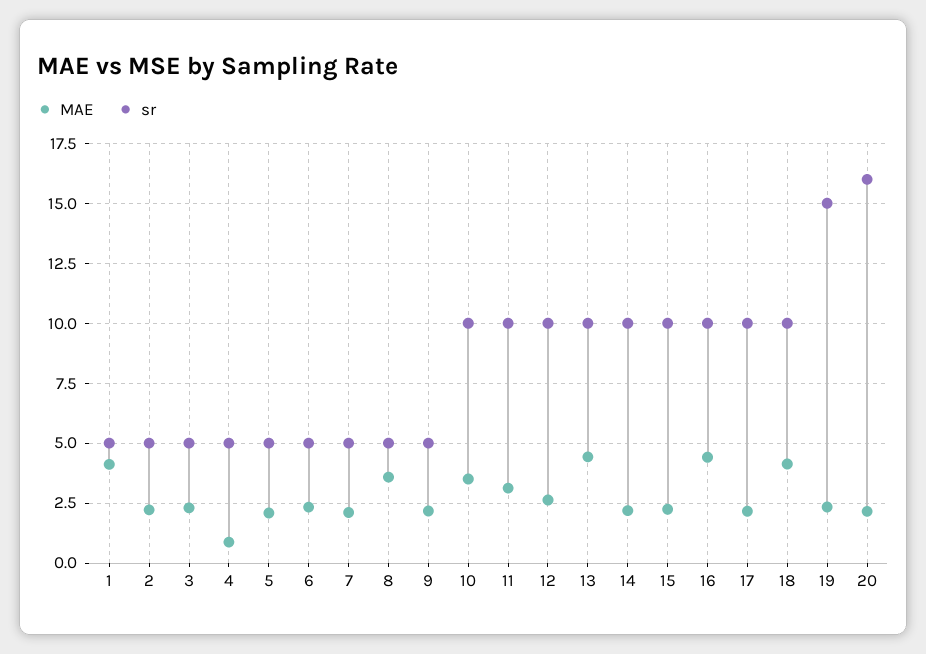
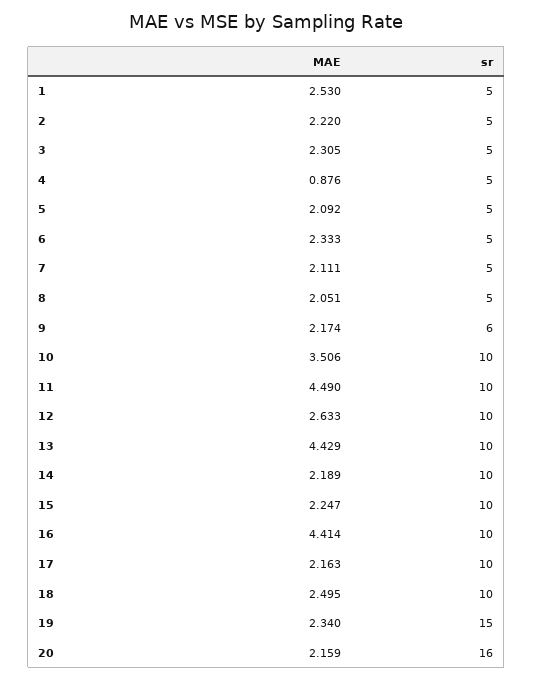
  {
    "MAE": {
-     "1": 4,
+     "1": 2.53,
      "2": 2.22,
      "3": 2.305,
      "4": 0.876,
      "5": 2.092,
      "6": 2.333,
      "7": 2.111,
-     "8": 3.5,
+     "8": 2.051,
      "9": 2.174,
      "10": 3.506,
-     "11": 3,
+     "11": 4.49,
      "12": 2.633,
      "13": 4.429,
      "14": 2.189,
      "15": 2.247,
      "16": 4.414,
      "17": 2.163,
-     "18": 4,
+     "18": 2.495,
      "19": 2.34,
      "20": 2.159
    },
    "sr": {
      "1": 5,
      "2": 5,
      "3": 5,
      "4": 5,
      "5": 5,
      "6": 5,
      "7": 5,
      "8": 5,
-     "9": 5,
+     "9": 6,
      "10": 10,
      "11": 10,
      "12": 10,
      "13": 10,
      "14": 10,
      "15": 10,
      "16": 10,
      "17": 10,
      "18": 10,
      "19": 15,
      "20": 16
    }
  }

